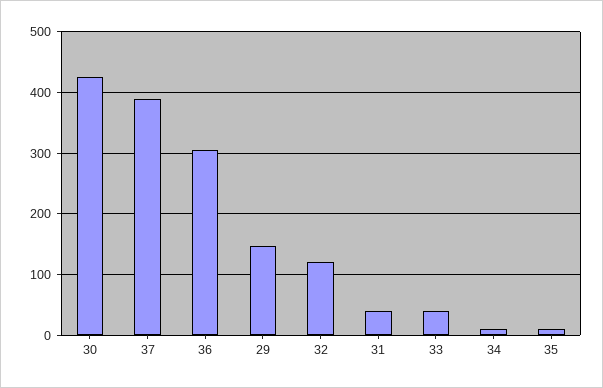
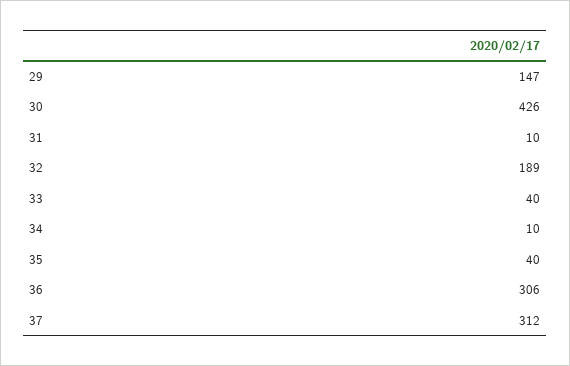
  {
    "30": 426,
-   "37": 390,
+   "37": 312,
    "36": 306,
    "29": 147,
-   "32": 120,
+   "32": 189,
-   "31": 40,
+   "31": 10,
    "33": 40,
    "34": 10,
-   "35": 10
+   "35": 40
  }

